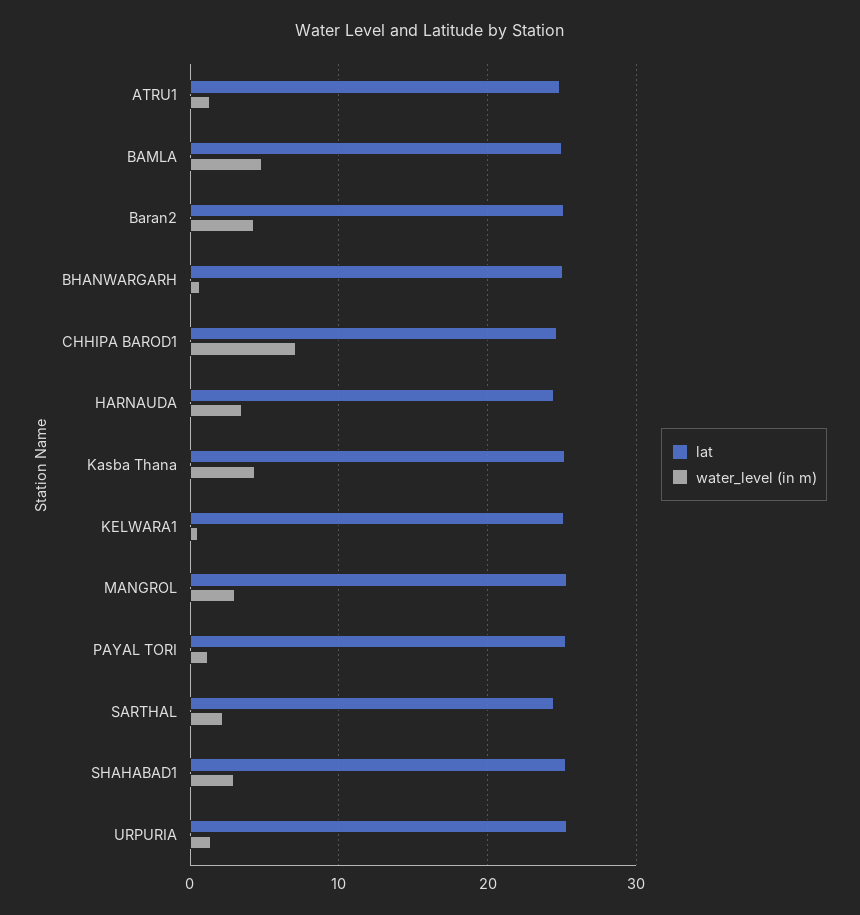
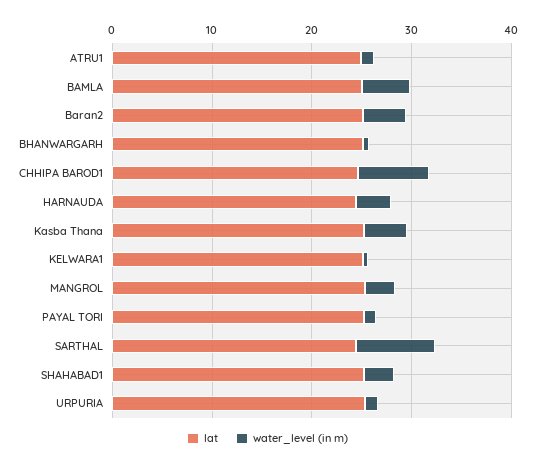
  {
    "lat": {
      "ATRU1": 25,
      "BAMLA": 25,
      "Baran2": 25,
      "BHANWARGARH": 25,
      "CHHIPA BAROD1": 25,
      "HARNAUDA": 24,
      "Kasba Thana": 25,
      "KELWARA1": 25,
      "MANGROL": 25,
      "PAYAL TORI": 25,
      "SARTHAL": 24,
      "SHAHABAD1": 25,
      "URPURIA": 25
    },
    "water_level (in m)": {
      "ATRU1": 1,
      "BAMLA": 5,
      "Baran2": 4,
      "BHANWARGARH": 1,
      "CHHIPA BAROD1": 7,
      "HARNAUDA": 4,
      "Kasba Thana": 4,
      "KELWARA1": 1,
      "MANGROL": 3,
      "PAYAL TORI": 1,
-     "SARTHAL": 2,
+     "SARTHAL": 8,
      "SHAHABAD1": 3,
      "URPURIA": 1
    }
  }

